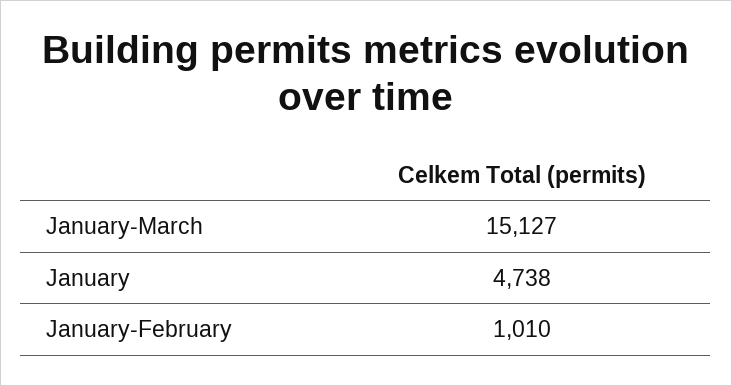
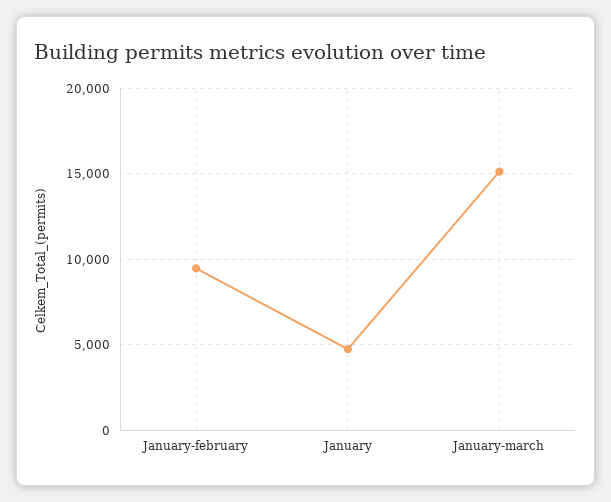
  {
    "January-March": 15127,
    "January": 4738,
-   "January-February": 1010
+   "January-February": 9500
  }

